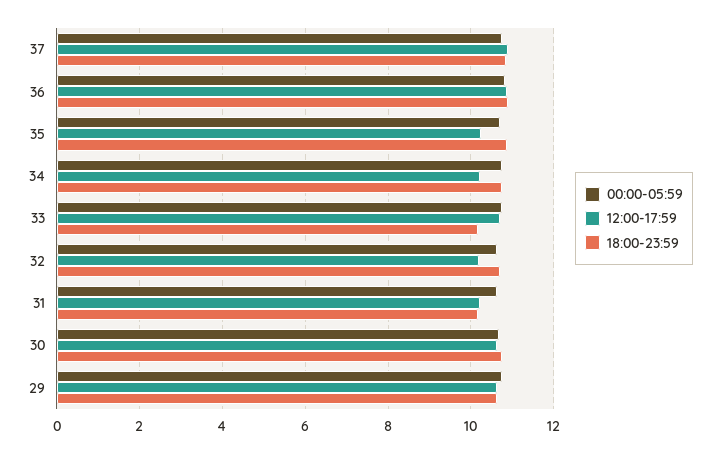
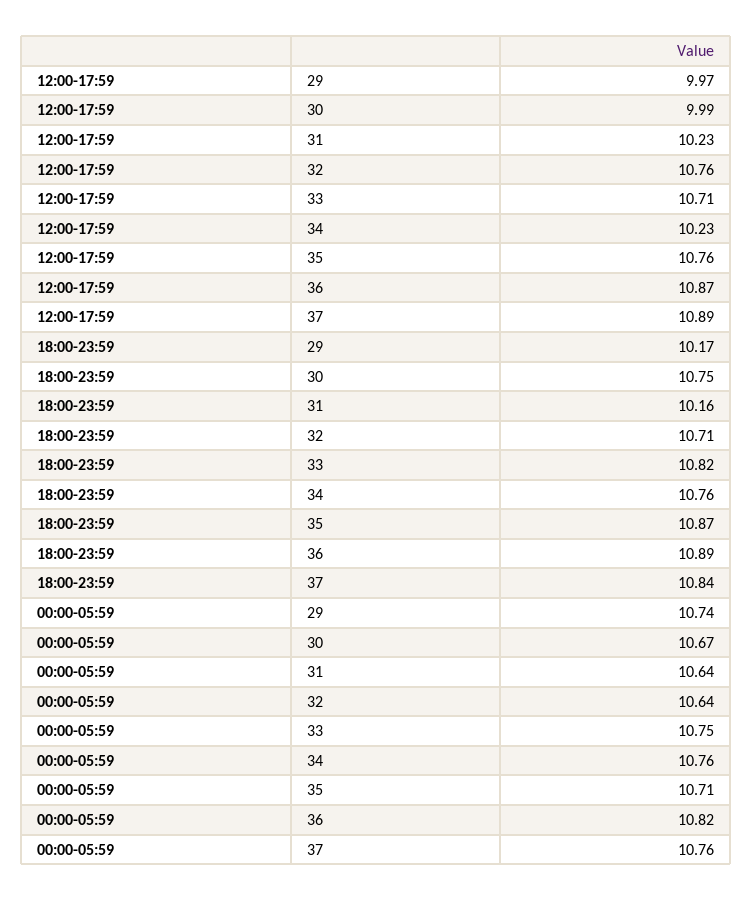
  {
    "00:00-05:59": {
      "37": 10.76,
      "36": 10.82,
      "35": 10.71,
      "34": 10.76,
      "33": 10.75,
      "32": 10.64,
      "31": 10.64,
      "30": 10.67,
      "29": 10.74
    },
    "12:00-17:59": {
      "37": 10.89,
      "36": 10.87,
-     "35": 10.2,
+     "35": 10.76,
      "34": 10.23,
      "33": 10.71,
-     "32": 10.2,
+     "32": 10.76,
      "31": 10.23,
-     "30": 10.6,
+     "30": 9.99,
-     "29": 10.6
+     "29": 9.97
    },
    "18:00-23:59": {
      "37": 10.84,
      "36": 10.89,
      "35": 10.87,
      "34": 10.76,
-     "33": 10.2,
+     "33": 10.82,
      "32": 10.71,
      "31": 10.16,
      "30": 10.75,
-     "29": 10.6
+     "29": 10.17
    }
  }

